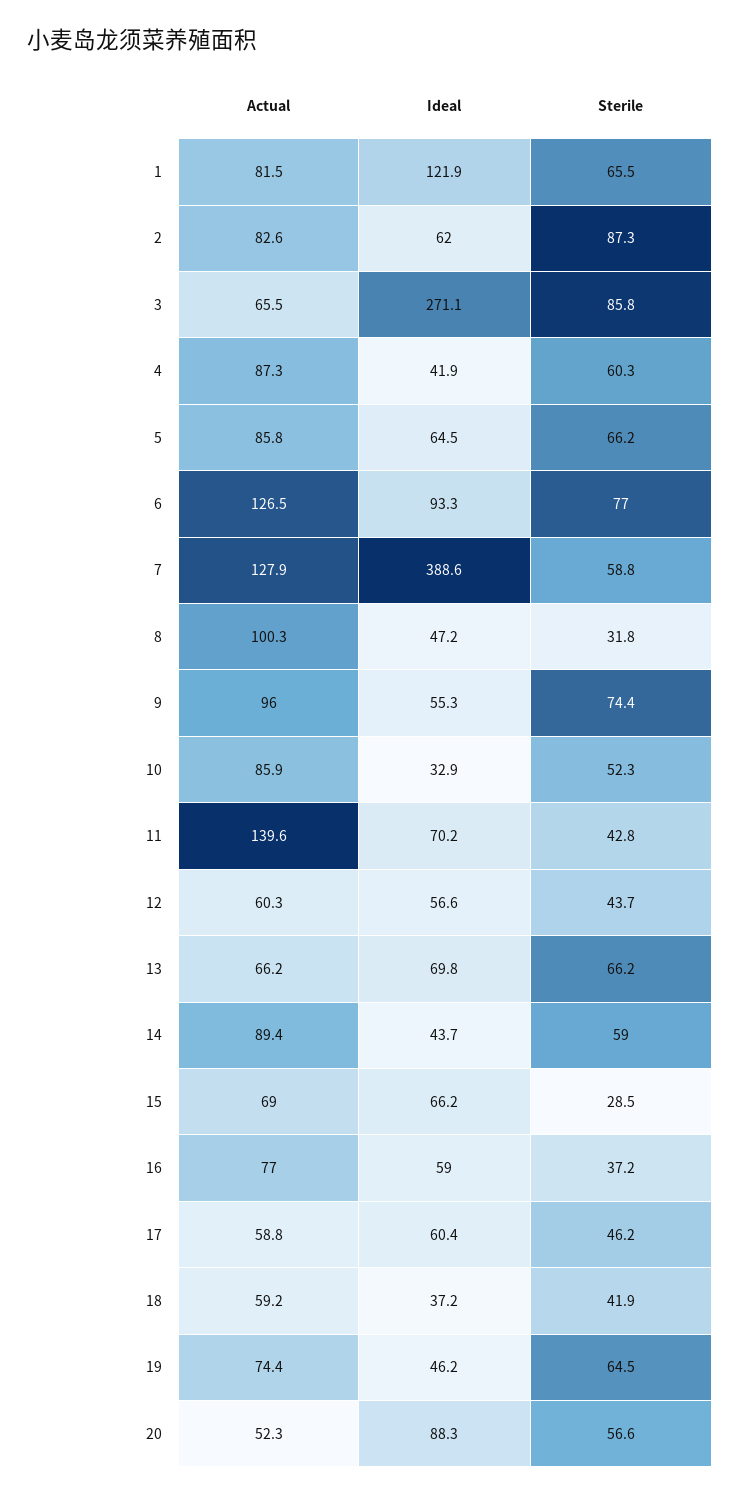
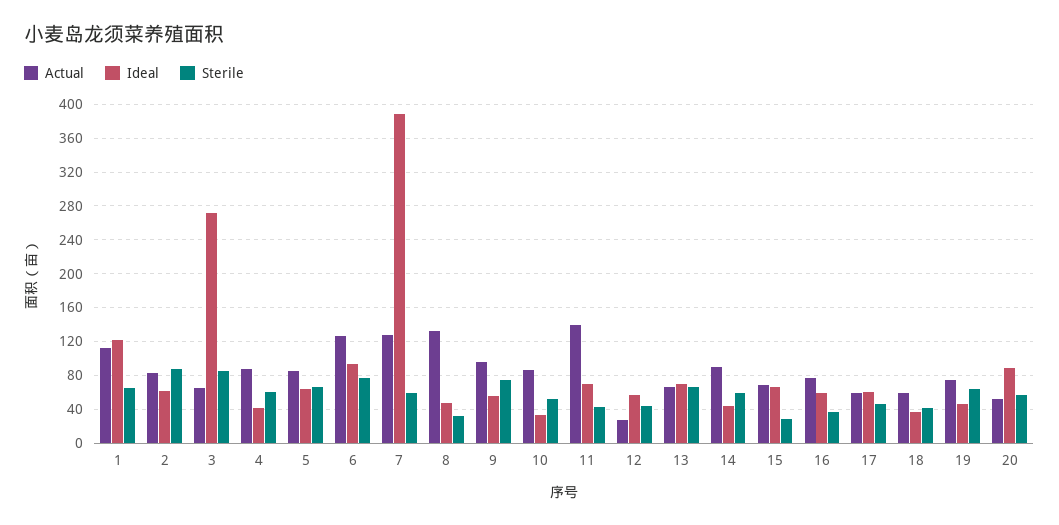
  {
    "Actual": {
-     "1": 81.5,
+     "1": 110,
      "2": 82.6,
      "3": 65.5,
      "4": 87.3,
      "5": 85.8,
      "6": 126.5,
      "7": 127.9,
-     "8": 100.3,
+     "8": 130,
      "9": 96,
      "10": 85.9,
      "11": 139.6,
-     "12": 60.3,
+     "12": 30,
      "13": 66.2,
      "14": 89.4,
      "15": 69,
      "16": 77,
      "17": 58.8,
      "18": 59.2,
      "19": 74.4,
      "20": 52.3
    },
    "Ideal": {
      "1": 121.9,
      "2": 62,
      "3": 271.1,
      "4": 41.9,
      "5": 64.5,
      "6": 93.3,
      "7": 388.6,
      "8": 47.2,
      "9": 55.3,
      "10": 32.9,
      "11": 70.2,
      "12": 56.6,
      "13": 69.8,
      "14": 43.7,
      "15": 66.2,
      "16": 59,
      "17": 60.4,
      "18": 37.2,
      "19": 46.2,
      "20": 88.3
    },
    "Sterile": {
      "1": 65.5,
      "2": 87.3,
      "3": 85.8,
      "4": 60.3,
      "5": 66.2,
      "6": 77,
      "7": 58.8,
      "8": 31.8,
      "9": 74.4,
      "10": 52.3,
      "11": 42.8,
      "12": 43.7,
      "13": 66.2,
      "14": 59,
      "15": 28.5,
      "16": 37.2,
      "17": 46.2,
      "18": 41.9,
      "19": 64.5,
      "20": 56.6
    }
  }

